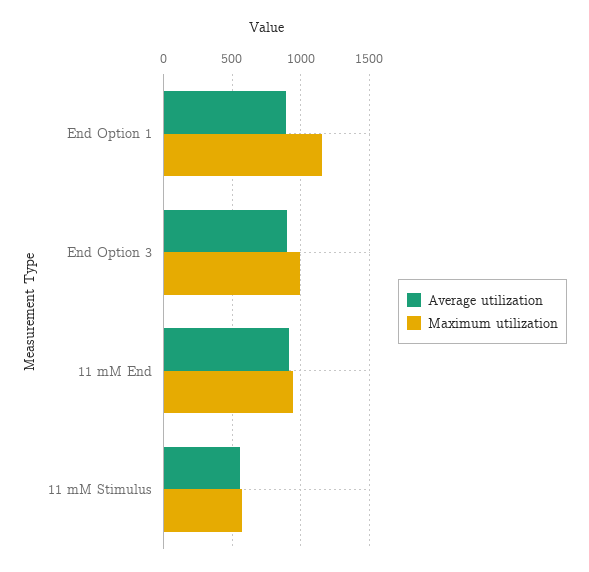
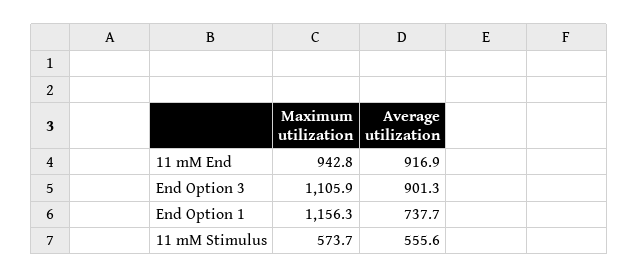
  {
    "Average utilization": {
-     "End Option 1": 900,
+     "End Option 1": 737.7,
      "End Option 3": 901.3,
      "11 mM End": 916.9,
      "11 mM Stimulus": 555.6
    },
    "Maximum utilization": {
      "End Option 1": 1156.3,
-     "End Option 3": 1000,
+     "End Option 3": 1105.9,
      "11 mM End": 942.8,
      "11 mM Stimulus": 573.7
    }
  }

